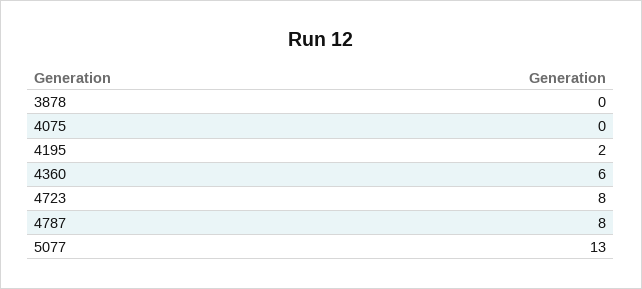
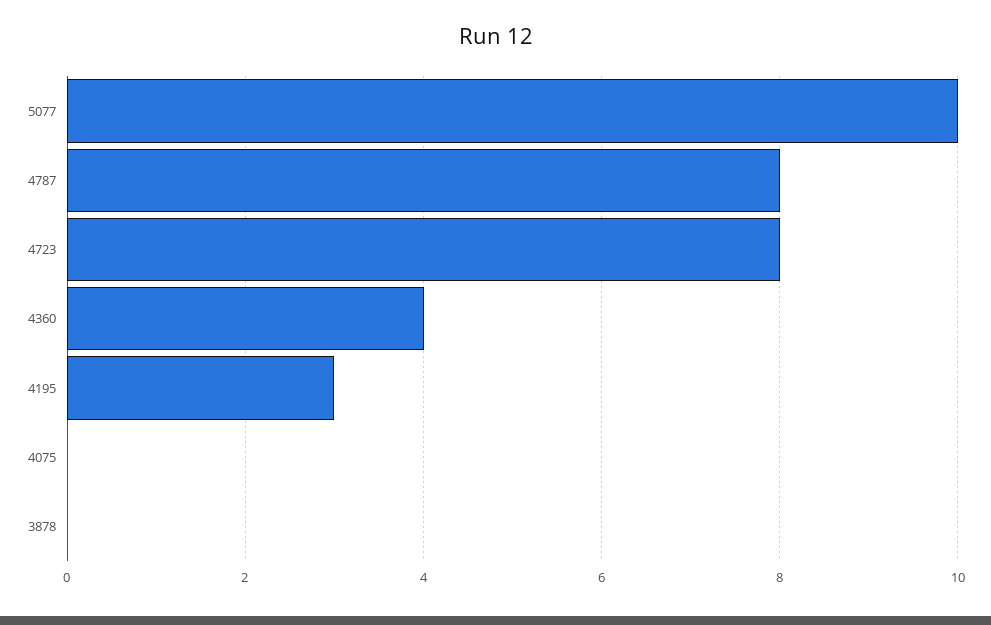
  {
    "3878": 0,
    "4075": 0,
-   "4195": 2,
+   "4195": 3,
-   "4360": 6,
+   "4360": 4,
    "4723": 8,
    "4787": 8,
-   "5077": 13
+   "5077": 10
  }

